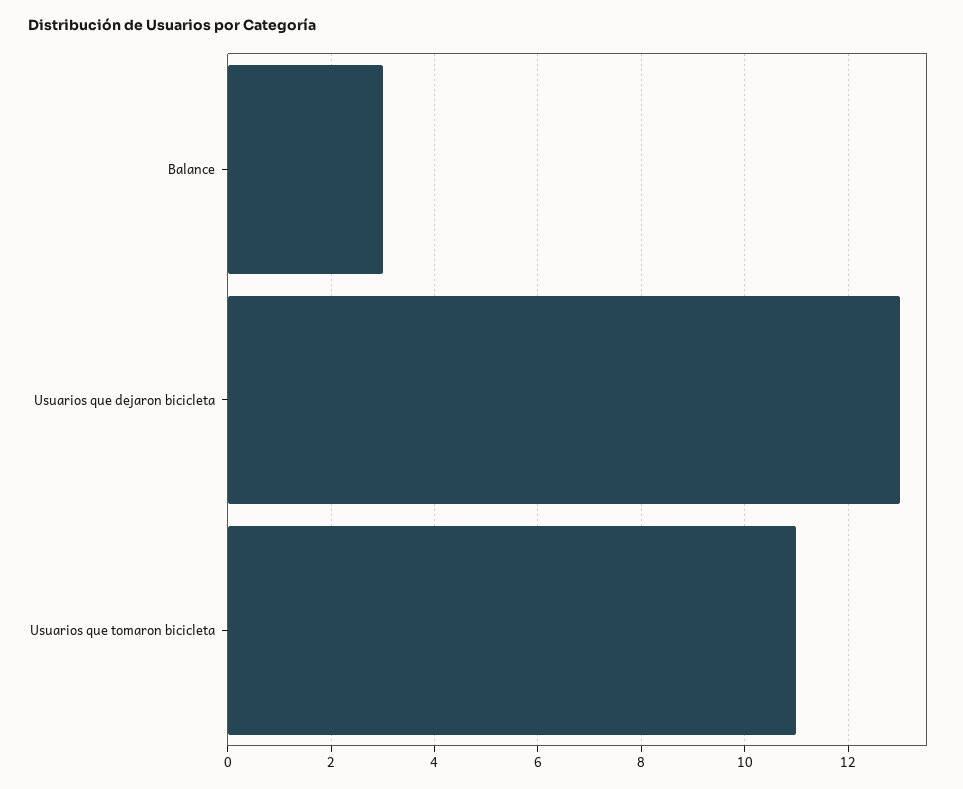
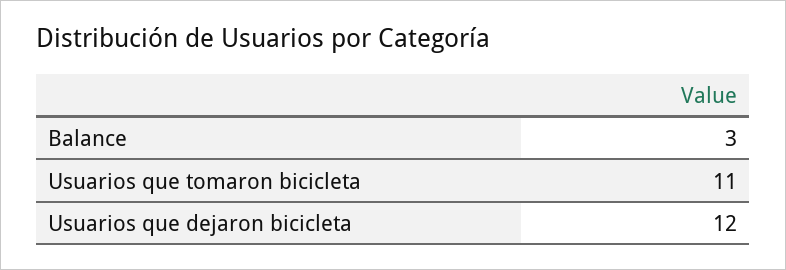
  {
    "Balance": 3,
-   "Usuarios que dejaron bicicleta": 13,
+   "Usuarios que dejaron bicicleta": 12,
    "Usuarios que tomaron bicicleta": 11
  }

